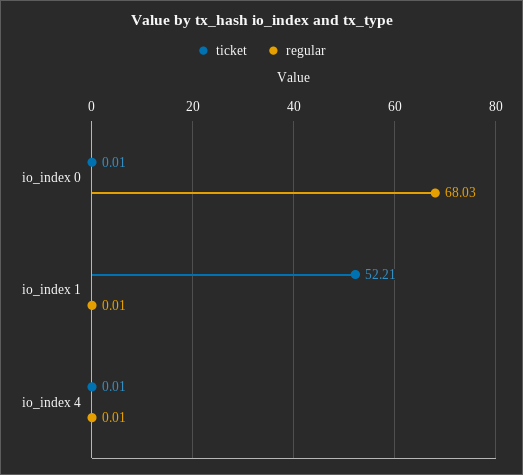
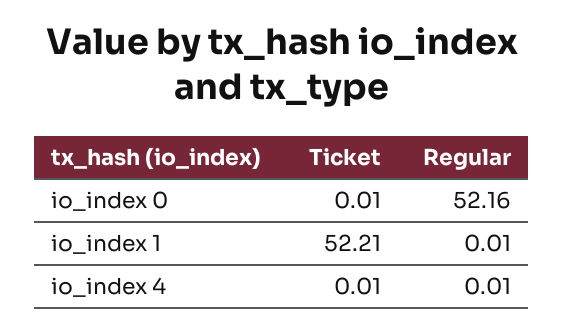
  {
    "ticket": {
      "io_index 0": 0.01,
      "io_index 1": 52.21,
      "io_index 4": 0.01
    },
    "regular": {
-     "io_index 0": 68.03,
+     "io_index 0": 52.16,
      "io_index 1": 0.01,
      "io_index 4": 0.01
    }
  }

